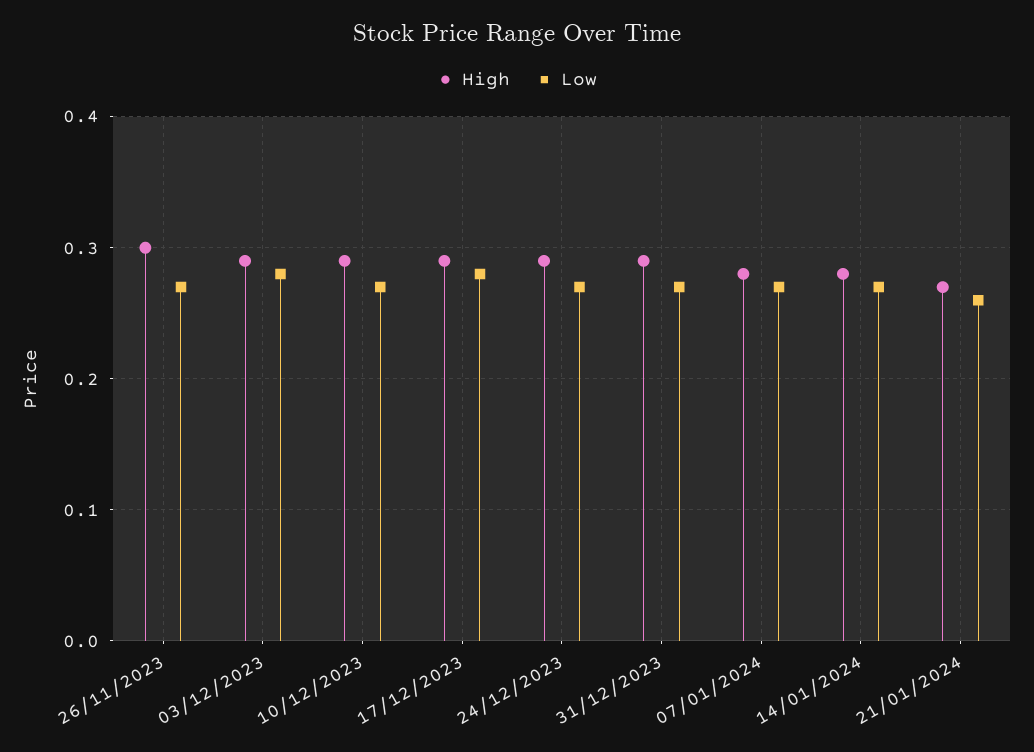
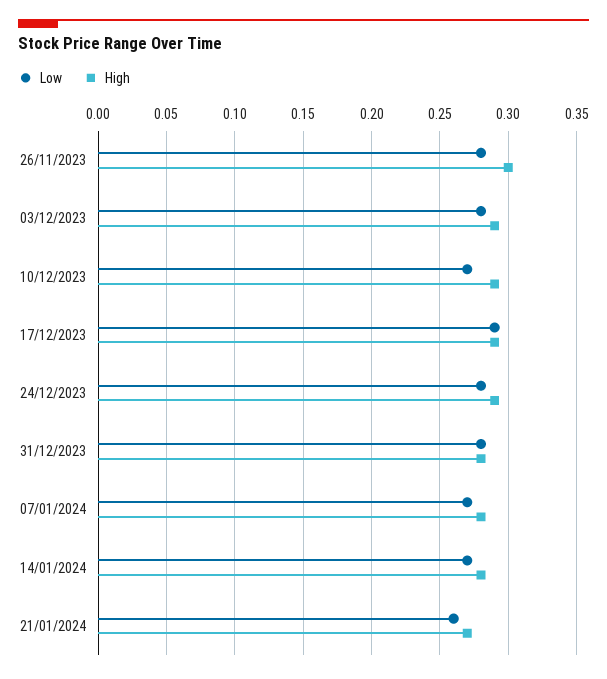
  {
    "High": {
      "26/11/2023": 0.3,
      "03/12/2023": 0.29,
      "10/12/2023": 0.29,
      "17/12/2023": 0.29,
      "24/12/2023": 0.29,
-     "31/12/2023": 0.29,
+     "31/12/2023": 0.28,
      "07/01/2024": 0.28,
      "14/01/2024": 0.28,
      "21/01/2024": 0.27
    },
    "Low": {
-     "26/11/2023": 0.27,
+     "26/11/2023": 0.28,
      "03/12/2023": 0.28,
      "10/12/2023": 0.27,
-     "17/12/2023": 0.28,
+     "17/12/2023": 0.29,
-     "24/12/2023": 0.27,
+     "24/12/2023": 0.28,
-     "31/12/2023": 0.27,
+     "31/12/2023": 0.28,
      "07/01/2024": 0.27,
      "14/01/2024": 0.27,
      "21/01/2024": 0.26
    }
  }

